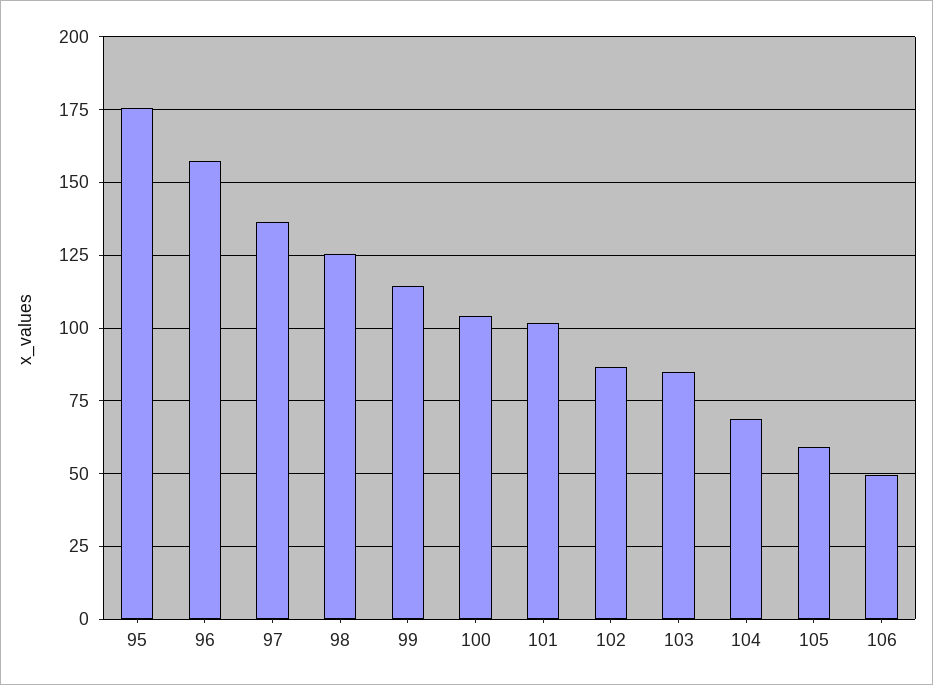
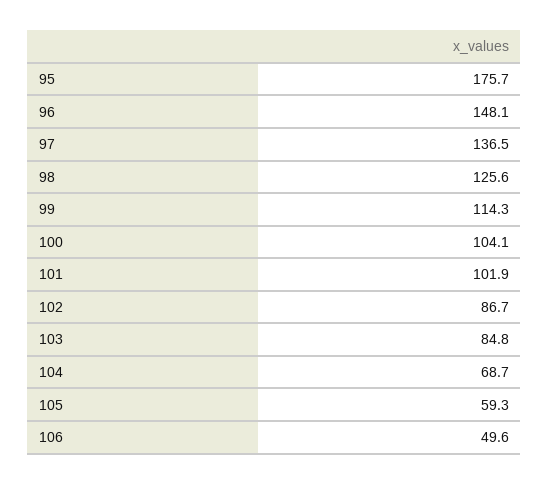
  {
    "95": 175.7,
-   "96": 157.5,
+   "96": 148.1,
    "97": 136.5,
    "98": 125.6,
    "99": 114.3,
    "100": 104.1,
    "101": 101.9,
    "102": 86.7,
    "103": 84.8,
    "104": 68.7,
    "105": 59.3,
    "106": 49.6
  }

